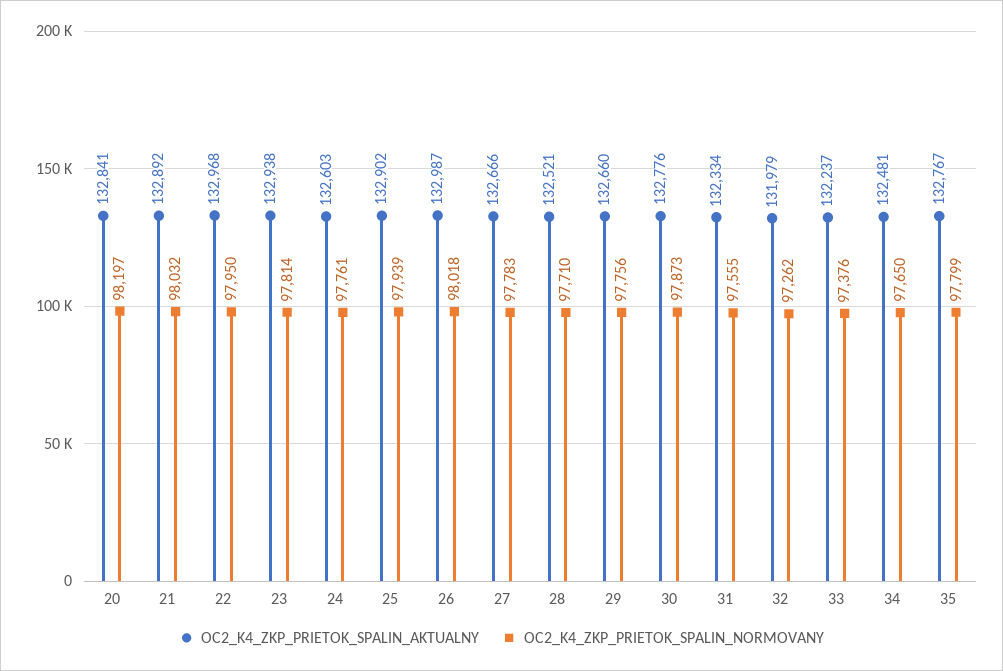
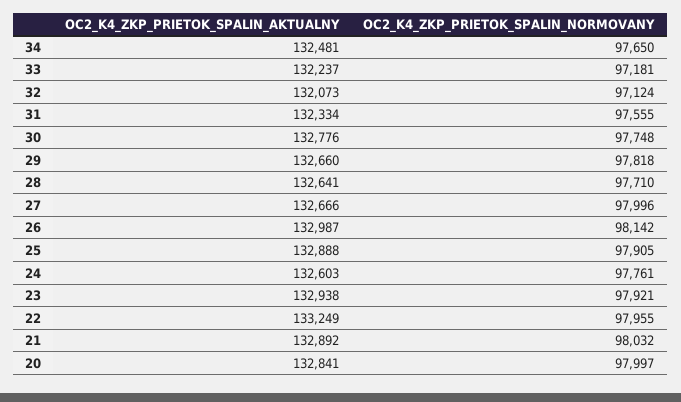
  {
    "OC2_K4_ZKP_PRIETOK_SPALIN_AKTUALNY": {
      "20": 132841,
      "21": 132892,
-     "22": 132968,
+     "22": 133249,
      "23": 132938,
      "24": 132603,
-     "25": 132902,
+     "25": 132888,
      "26": 132987,
      "27": 132666,
-     "28": 132521,
+     "28": 132641,
      "29": 132660,
      "30": 132776,
      "31": 132334,
-     "32": 131979,
+     "32": 132073,
      "33": 132237,
-     "34": 132481,
+     "34": 132481
-     "35": 132767
    },
    "OC2_K4_ZKP_PRIETOK_SPALIN_NORMOVANY": {
-     "20": 98197,
+     "20": 97997,
      "21": 98032,
-     "22": 97950,
+     "22": 97955,
-     "23": 97814,
+     "23": 97921,
      "24": 97761,
-     "25": 97939,
+     "25": 97905,
-     "26": 98018,
+     "26": 98142,
-     "27": 97783,
+     "27": 97996,
      "28": 97710,
-     "29": 97756,
+     "29": 97818,
-     "30": 97873,
+     "30": 97748,
      "31": 97555,
-     "32": 97262,
+     "32": 97124,
-     "33": 97376,
+     "33": 97181,
-     "34": 97650,
+     "34": 97650
-     "35": 97799
    }
  }

